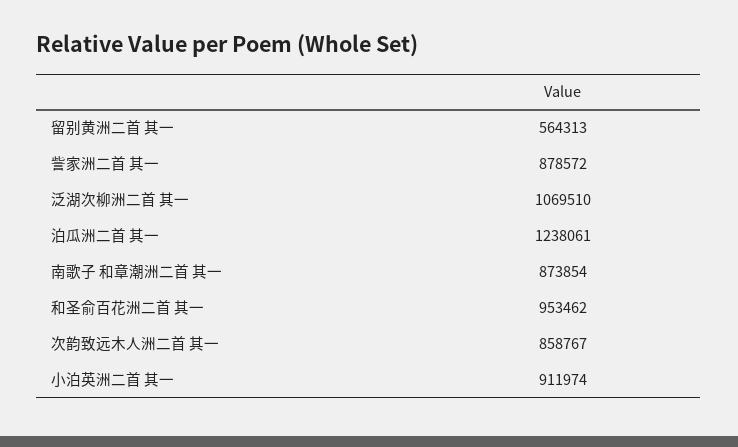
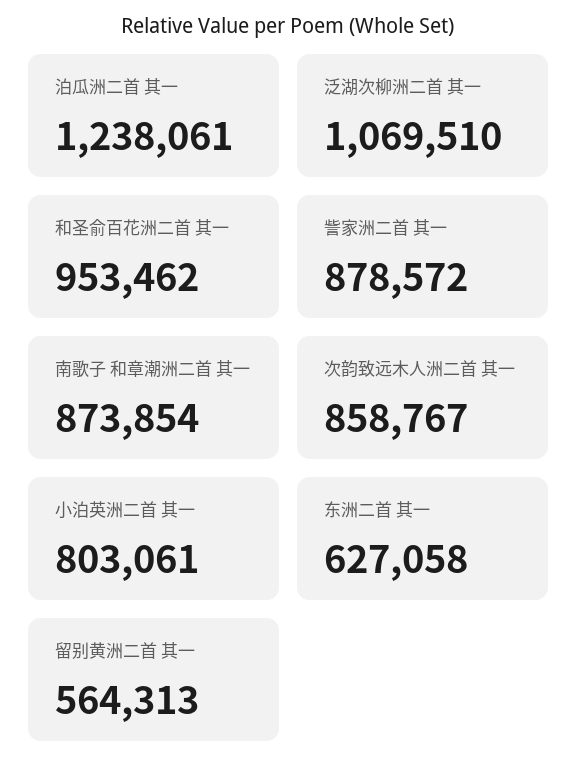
  {
    "留别黄洲二首 其一": 564313,
    "訾家洲二首 其一": 878572,
    "泛湖次柳洲二首 其一": 1069510,
    "泊瓜洲二首 其一": 1238061,
    "南歌子 和章潮洲二首 其一": 873854,
    "和圣俞百花洲二首 其一": 953462,
    "次韵致远木人洲二首 其一": 858767,
-   "小泊英洲二首 其一": 911974
+   "小泊英洲二首 其一": 803061,
+   "东洲二首 其一": 627058
  }

